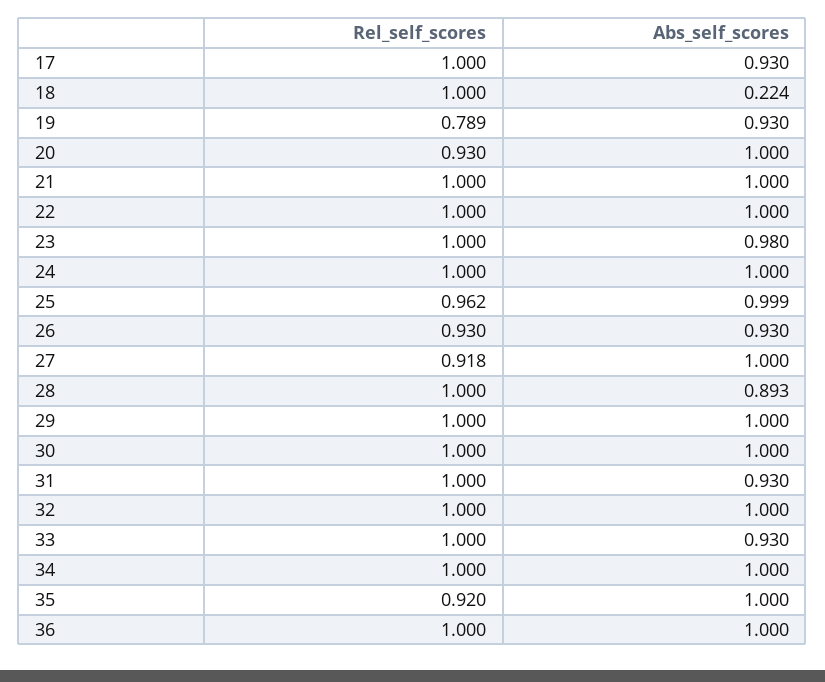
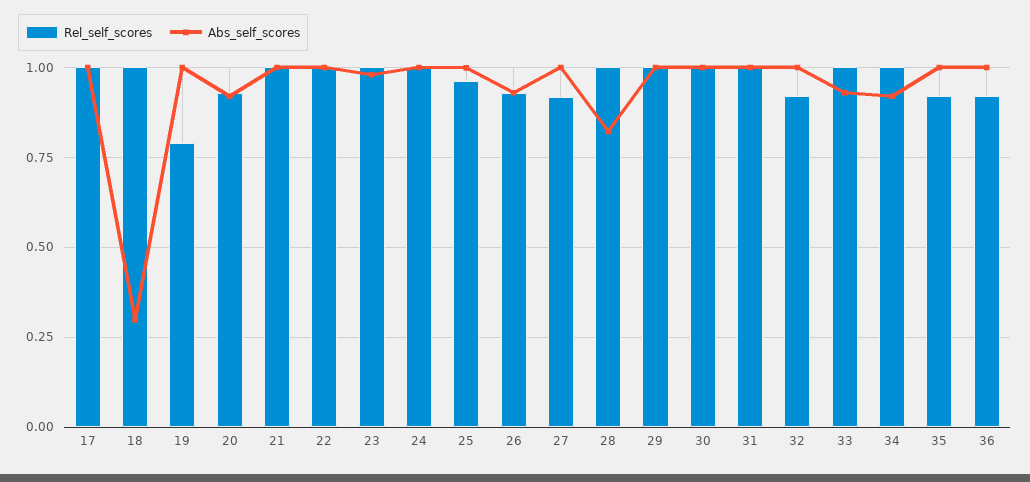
  {
    "Rel_self_scores": {
      "17": 1,
      "18": 1,
      "19": 0.789,
      "20": 0.93,
      "21": 1,
      "22": 1,
      "23": 1,
      "24": 1,
      "25": 0.962,
      "26": 0.93,
      "27": 0.918,
      "28": 1,
      "29": 1,
      "30": 1,
      "31": 1,
-     "32": 1,
+     "32": 0.925,
      "33": 1,
      "34": 1,
      "35": 0.92,
-     "36": 1
+     "36": 0.925
    },
    "Abs_self_scores": {
-     "17": 0.93,
+     "17": 1,
-     "18": 0.224,
+     "18": 0.3,
-     "19": 0.93,
+     "19": 1,
-     "20": 1,
+     "20": 0.925,
      "21": 1,
      "22": 1,
      "23": 0.98,
      "24": 1,
      "25": 0.999,
      "26": 0.93,
      "27": 1,
-     "28": 0.893,
+     "28": 0.825,
      "29": 1,
      "30": 1,
-     "31": 0.93,
+     "31": 1,
      "32": 1,
      "33": 0.93,
-     "34": 1,
+     "34": 0.925,
      "35": 1,
      "36": 1
    }
  }

